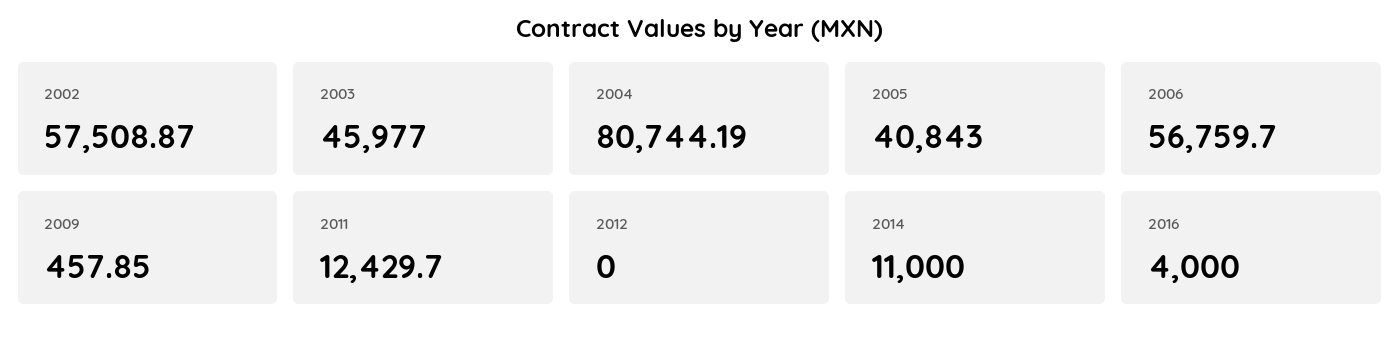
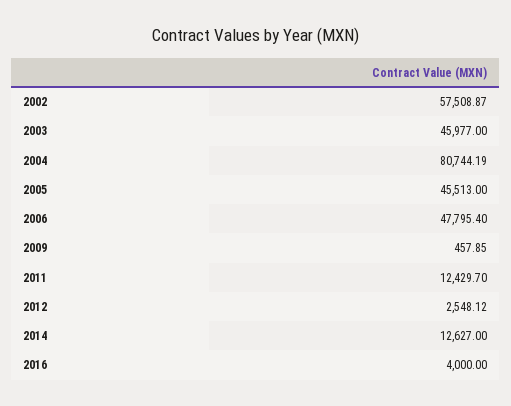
  {
    "2002": 57508.87,
    "2003": 45977,
    "2004": 80744.19,
-   "2005": 40843,
+   "2005": 45513,
-   "2006": 56759.7,
+   "2006": 47795.4,
    "2009": 457.85,
    "2011": 12429.7,
-   "2012": 0,
+   "2012": 2548.12,
-   "2014": 11000,
+   "2014": 12627,
    "2016": 4000
  }

